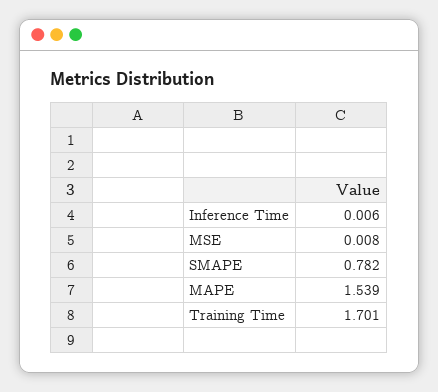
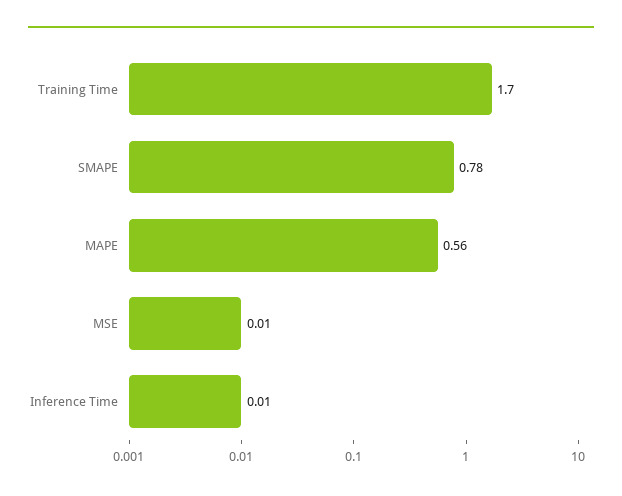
  {
    "Inference Time": 0.006,
    "MSE": 0.008,
    "SMAPE": 0.782,
-   "MAPE": 1.539,
+   "MAPE": 0.56,
    "Training Time": 1.701
  }

